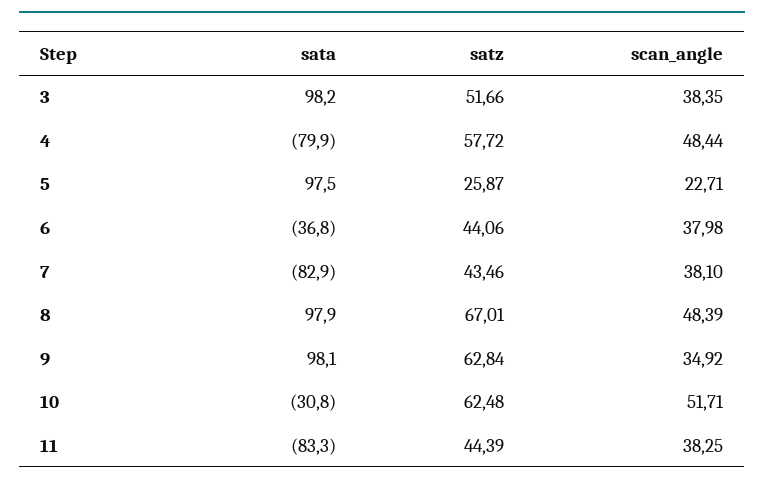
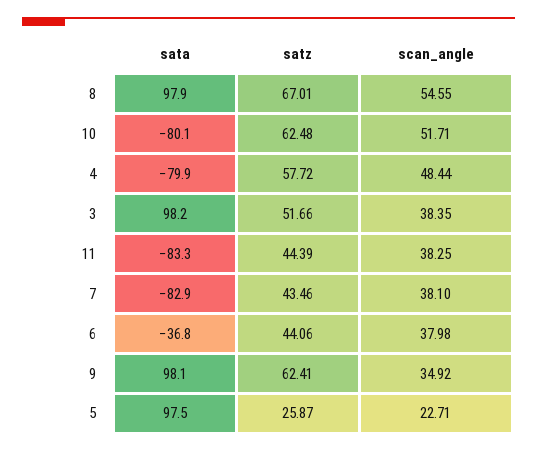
  {
    "sata": {
      "3": 98.2,
      "4": -79.9,
      "5": 97.5,
      "6": -36.8,
      "7": -82.9,
      "8": 97.9,
      "9": 98.1,
-     "10": -30.8,
+     "10": -80.1,
      "11": -83.3
    },
    "satz": {
      "3": 51.66,
      "4": 57.72,
      "5": 25.87,
      "6": 44.06,
      "7": 43.46,
      "8": 67.01,
-     "9": 62.84,
+     "9": 62.41,
      "10": 62.48,
      "11": 44.39
    },
    "scan_angle": {
      "3": 38.35,
      "4": 48.44,
      "5": 22.71,
      "6": 37.98,
      "7": 38.1,
-     "8": 48.39,
+     "8": 54.55,
      "9": 34.92,
      "10": 51.71,
      "11": 38.25
    }
  }

